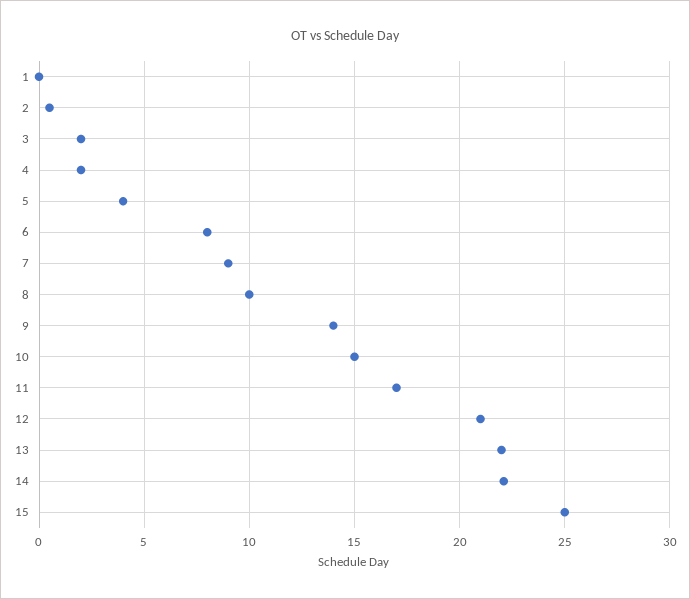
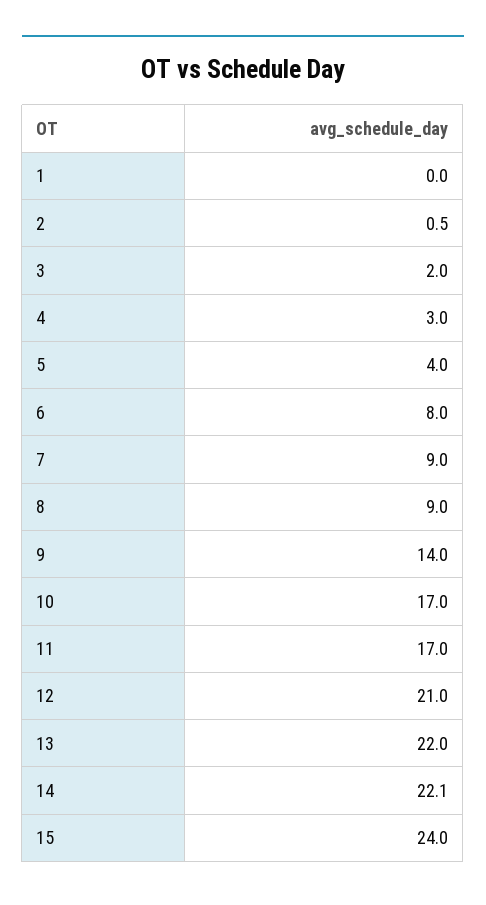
  {
    "1": 0,
    "2": 0.5,
    "3": 2,
-   "4": 2,
+   "4": 3,
    "5": 4,
    "6": 8,
    "7": 9,
-   "8": 10,
+   "8": 9,
    "9": 14,
-   "10": 15,
+   "10": 17,
    "11": 17,
    "12": 21,
    "13": 22,
    "14": 22.1,
-   "15": 25
+   "15": 24
  }

